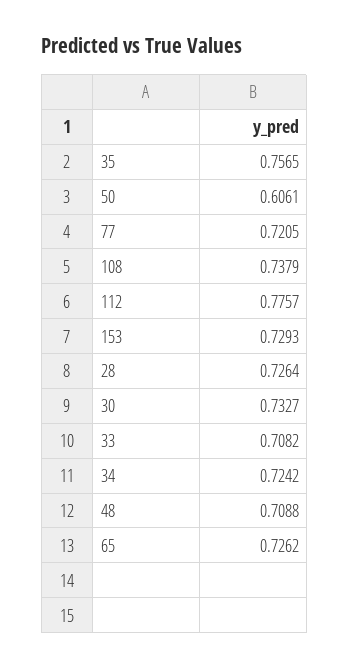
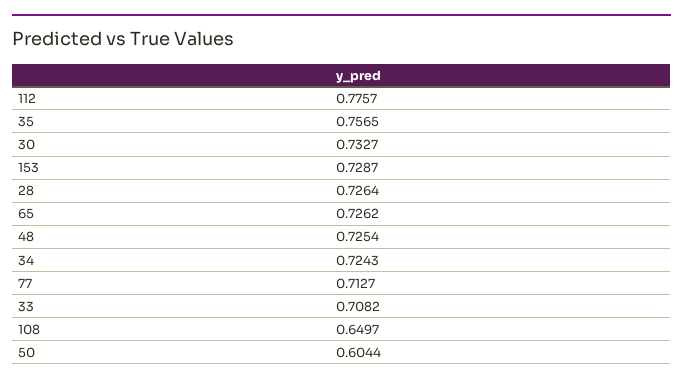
  {
    "35": 0.7565,
-   "50": 0.6061,
+   "50": 0.6044,
-   "77": 0.7205,
+   "77": 0.7127,
-   "108": 0.7379,
+   "108": 0.6497,
    "112": 0.7757,
-   "153": 0.7293,
+   "153": 0.7287,
    "28": 0.7264,
    "30": 0.7327,
    "33": 0.7082,
-   "34": 0.7242,
+   "34": 0.7243,
-   "48": 0.7088,
+   "48": 0.7254,
    "65": 0.7262
  }

